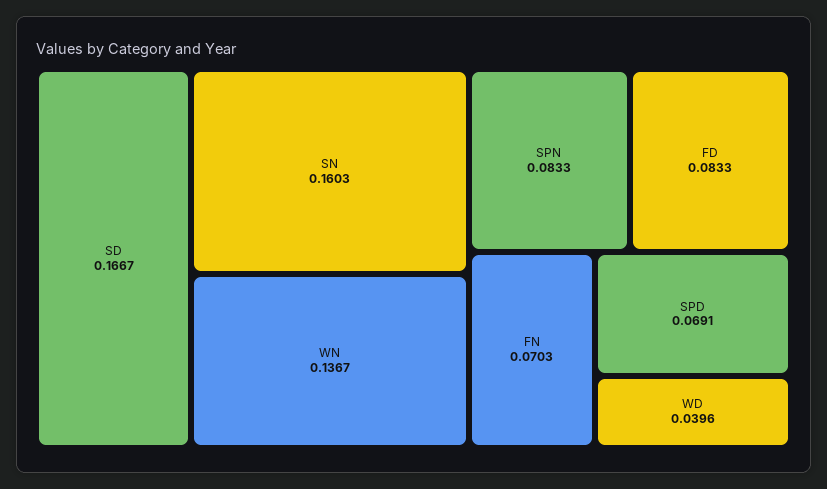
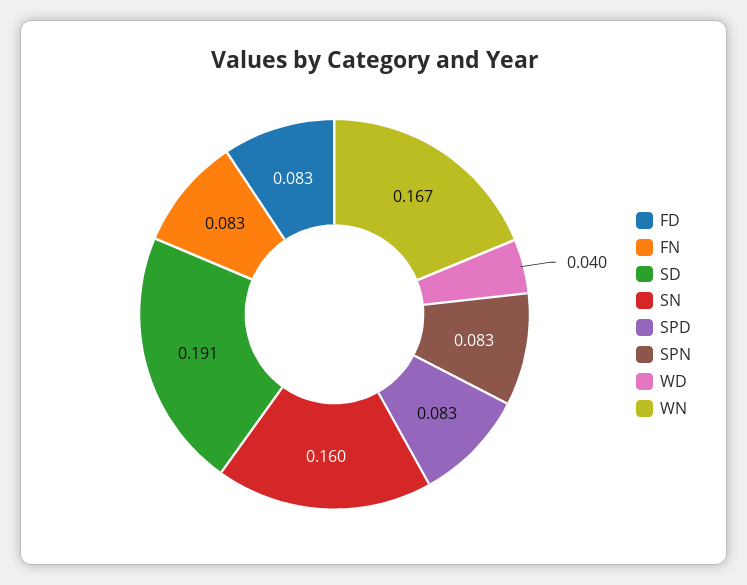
  {
-   "SD": 0.1667,
+   "SD": 0.191,
    "SN": 0.1603,
-   "WN": 0.1367,
+   "WN": 0.167,
    "SPN": 0.0833,
    "FD": 0.0833,
-   "FN": 0.0703,
+   "FN": 0.083,
-   "SPD": 0.0691,
+   "SPD": 0.083,
    "WD": 0.0396
  }

